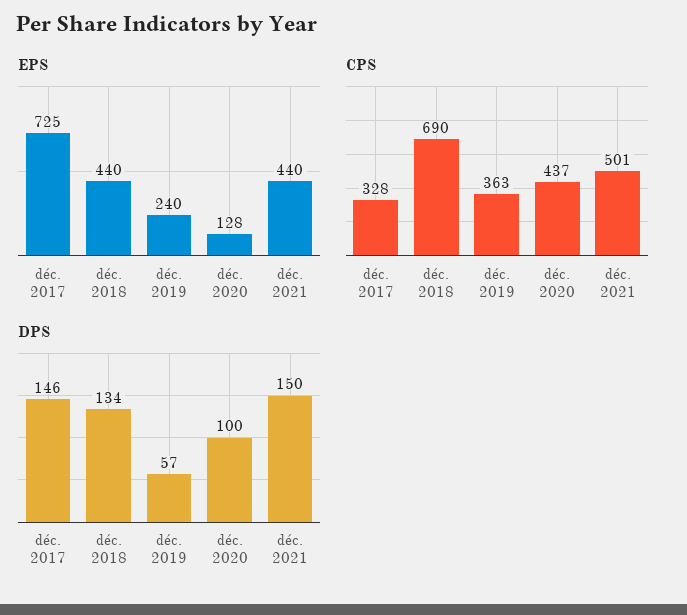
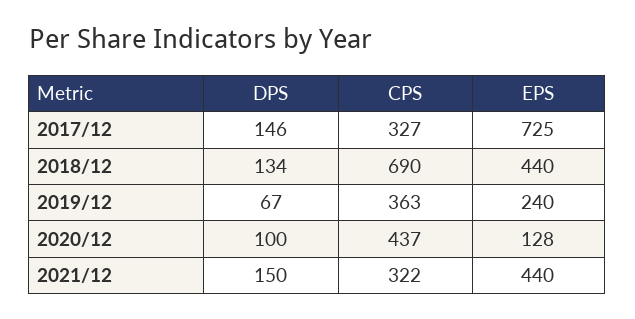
  {
    "EPS": {
      "déc. 2017": 725,
      "déc. 2018": 440,
      "déc. 2019": 240,
      "déc. 2020": 128,
      "déc. 2021": 440
    },
    "CPS": {
-     "déc. 2017": 328,
+     "déc. 2017": 327,
      "déc. 2018": 690,
      "déc. 2019": 363,
      "déc. 2020": 437,
-     "déc. 2021": 501
+     "déc. 2021": 322
    },
    "DPS": {
      "déc. 2017": 146,
      "déc. 2018": 134,
-     "déc. 2019": 57,
+     "déc. 2019": 67,
      "déc. 2020": 100,
      "déc. 2021": 150
    }
  }

